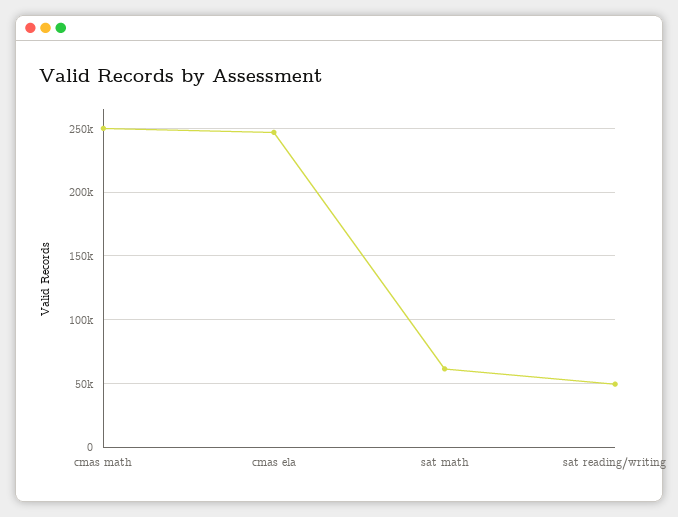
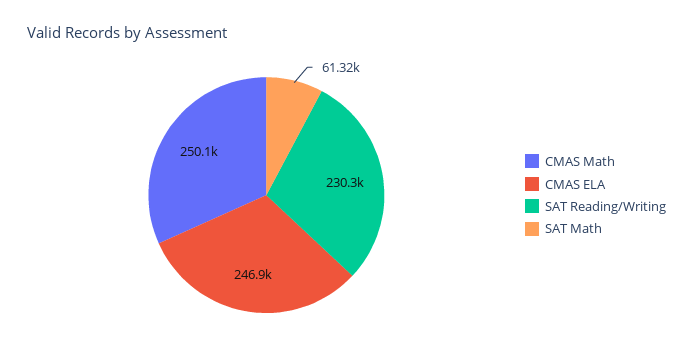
  {
    "cmas math": 250100,
    "cmas ela": 246900,
    "sat math": 61320,
-   "sat reading/writing": 50000
+   "sat reading/writing": 230300
  }

